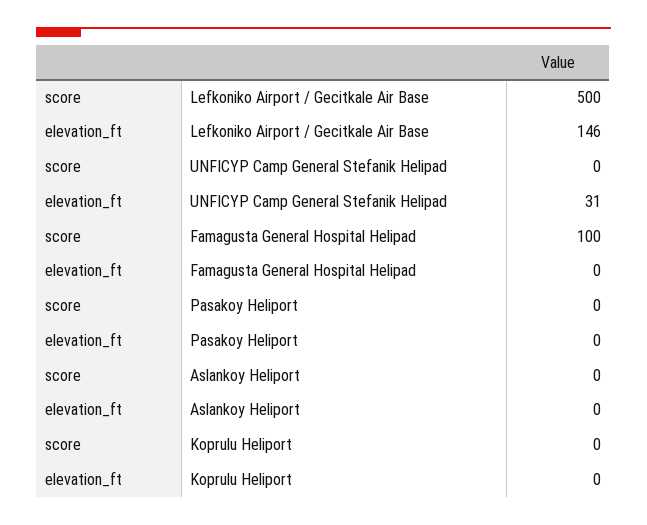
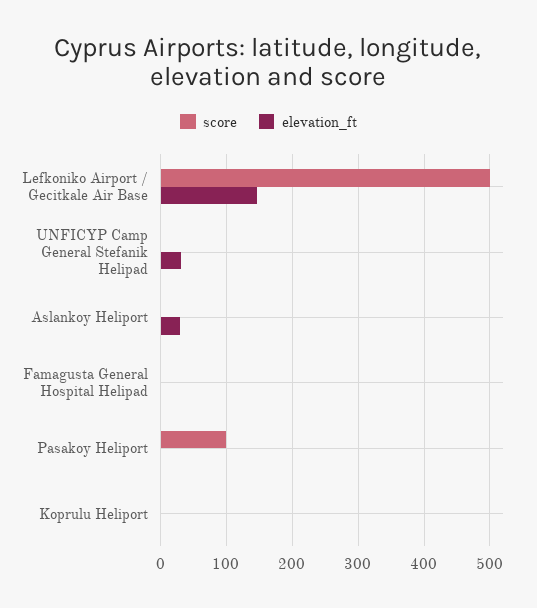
  {
    "score": {
      "Lefkoniko Airport / Gecitkale Air Base": 500,
      "UNFICYP Camp General Stefanik Helipad": 0,
-     "Famagusta General Hospital Helipad": 100,
+     "Famagusta General Hospital Helipad": 0,
-     "Pasakoy Heliport": 0,
+     "Pasakoy Heliport": 100,
      "Aslankoy Heliport": 0,
      "Koprulu Heliport": 0
    },
    "elevation_ft": {
      "Lefkoniko Airport / Gecitkale Air Base": 146,
      "UNFICYP Camp General Stefanik Helipad": 31,
      "Famagusta General Hospital Helipad": 0,
      "Pasakoy Heliport": 0,
-     "Aslankoy Heliport": 0,
+     "Aslankoy Heliport": 30,
      "Koprulu Heliport": 0
    }
  }

